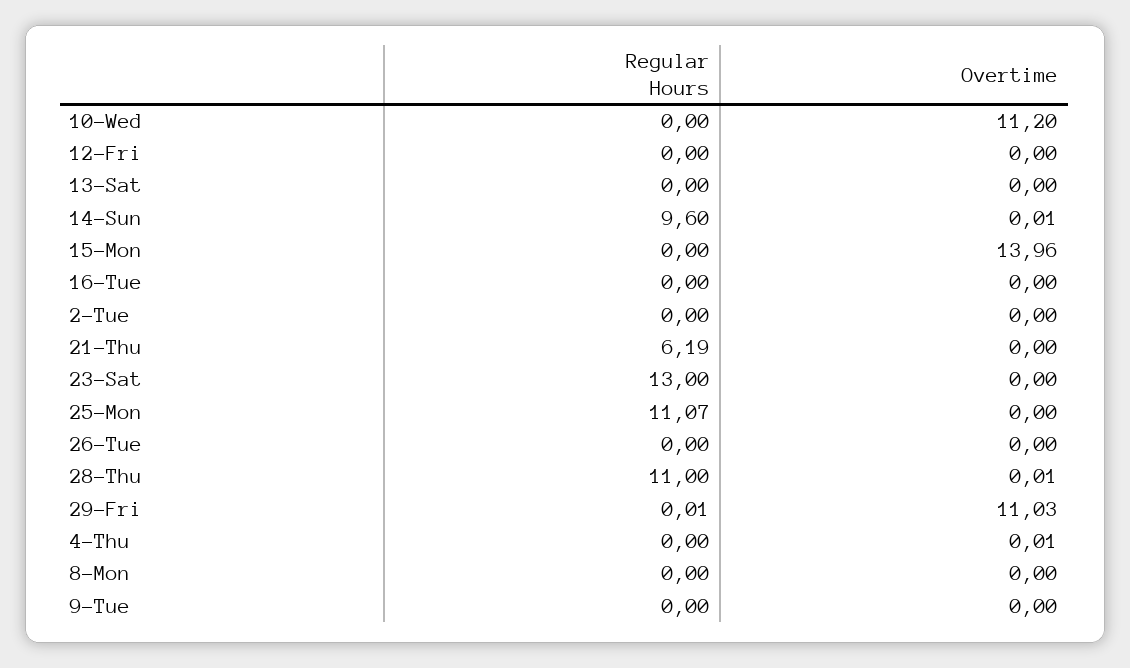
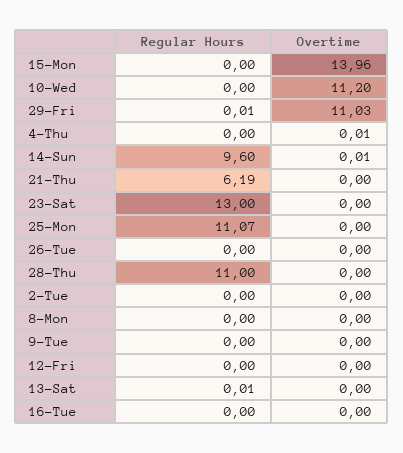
  {
    "Regular Hours": {
      "10-Wed": 0,
      "12-Fri": 0,
-     "13-Sat": 0,
+     "13-Sat": 0.01,
      "14-Sun": 9.6,
      "15-Mon": 0,
      "16-Tue": 0,
      "2-Tue": 0,
      "21-Thu": 6.19,
      "23-Sat": 13,
      "25-Mon": 11.07,
      "26-Tue": 0,
      "28-Thu": 11,
      "29-Fri": 0.01,
      "4-Thu": 0,
      "8-Mon": 0,
      "9-Tue": 0
    },
    "Overtime": {
      "10-Wed": 11.2,
      "12-Fri": 0,
      "13-Sat": 0,
      "14-Sun": 0.01,
      "15-Mon": 13.96,
      "16-Tue": 0,
      "2-Tue": 0,
      "21-Thu": 0,
      "23-Sat": 0,
      "25-Mon": 0,
      "26-Tue": 0,
-     "28-Thu": 0.01,
+     "28-Thu": 0,
      "29-Fri": 11.03,
      "4-Thu": 0.01,
      "8-Mon": 0,
      "9-Tue": 0
    }
  }

